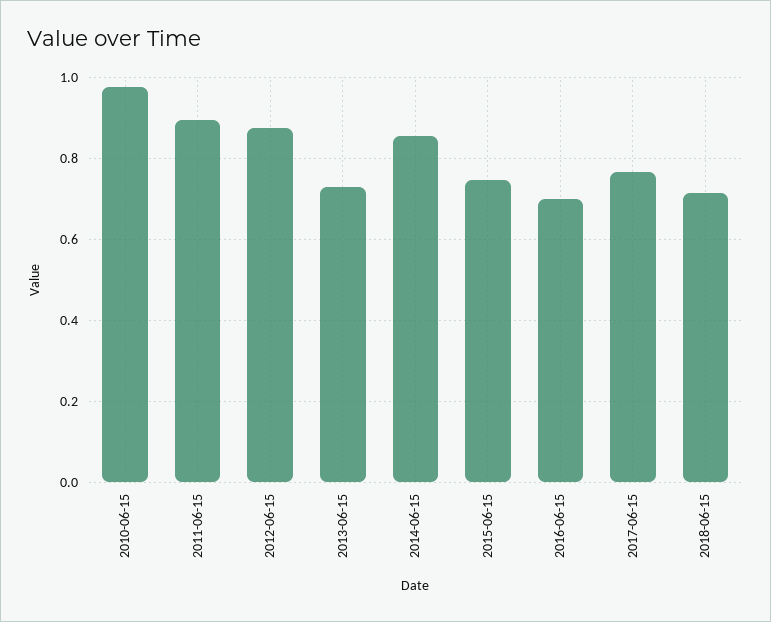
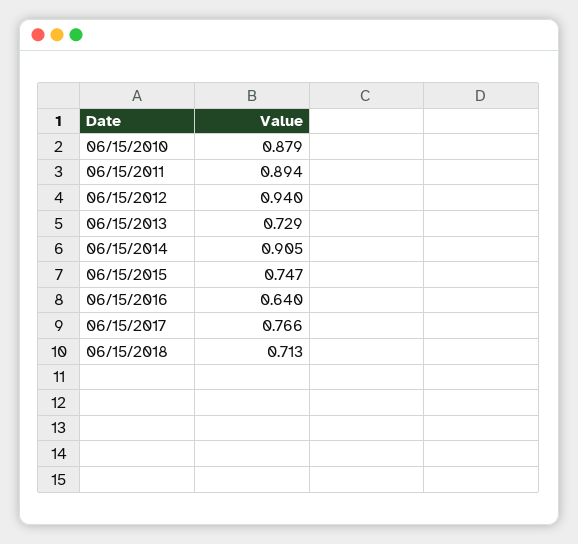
  {
-   "2010-06-15": 0.98,
+   "2010-06-15": 0.879,
    "2011-06-15": 0.894,
-   "2012-06-15": 0.88,
+   "2012-06-15": 0.94,
    "2013-06-15": 0.729,
-   "2014-06-15": 0.86,
+   "2014-06-15": 0.905,
    "2015-06-15": 0.747,
-   "2016-06-15": 0.7,
+   "2016-06-15": 0.64,
    "2017-06-15": 0.766,
    "2018-06-15": 0.713
  }

